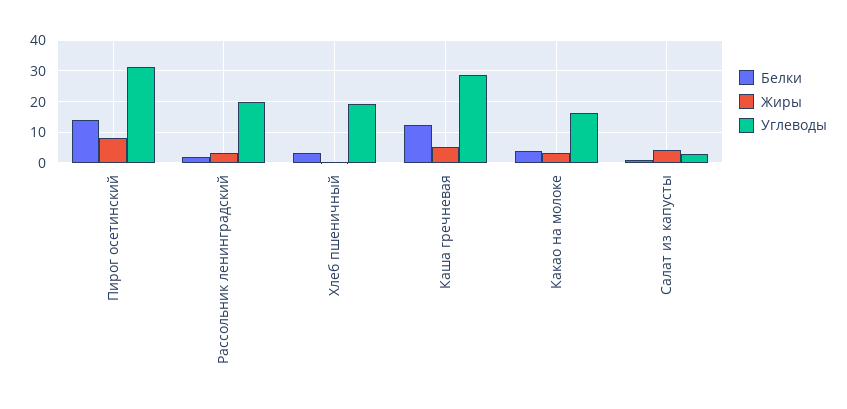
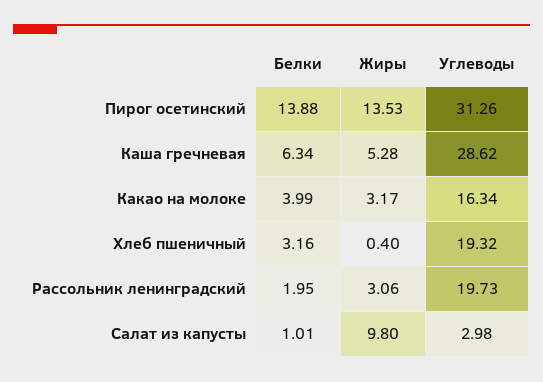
  {
    "Белки": {
      "Пирог осетинский": 13.88,
      "Рассольник ленинградский": 1.95,
      "Хлеб пшеничный": 3.16,
-     "Каша гречневая": 12,
+     "Каша гречневая": 6.34,
      "Какао на молоке": 3.99,
      "Салат из капусты": 1.01
    },
    "Жиры": {
-     "Пирог осетинский": 8,
+     "Пирог осетинский": 13.53,
      "Рассольник ленинградский": 3.06,
      "Хлеб пшеничный": 0.4,
      "Каша гречневая": 5.28,
      "Какао на молоке": 3.17,
-     "Салат из капусты": 4
+     "Салат из капусты": 9.8
    },
    "Углеводы": {
      "Пирог осетинский": 31.26,
      "Рассольник ленинградский": 19.73,
      "Хлеб пшеничный": 19.32,
      "Каша гречневая": 28.62,
      "Какао на молоке": 16.34,
      "Салат из капусты": 2.98
    }
  }

